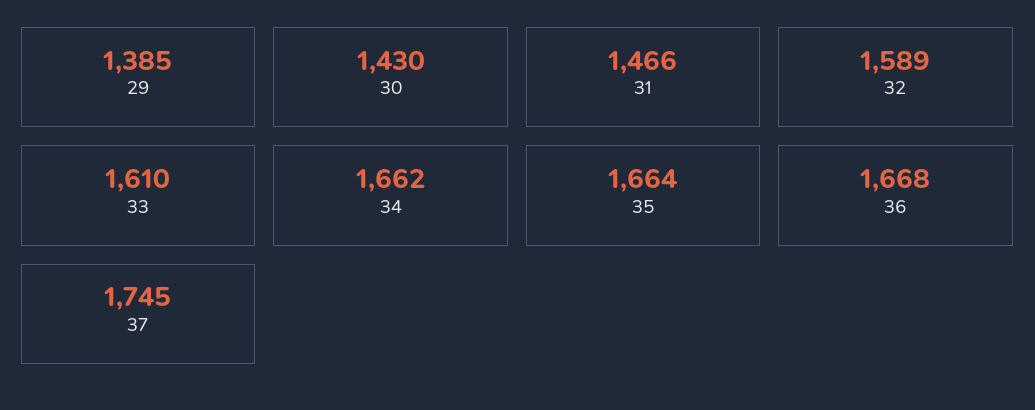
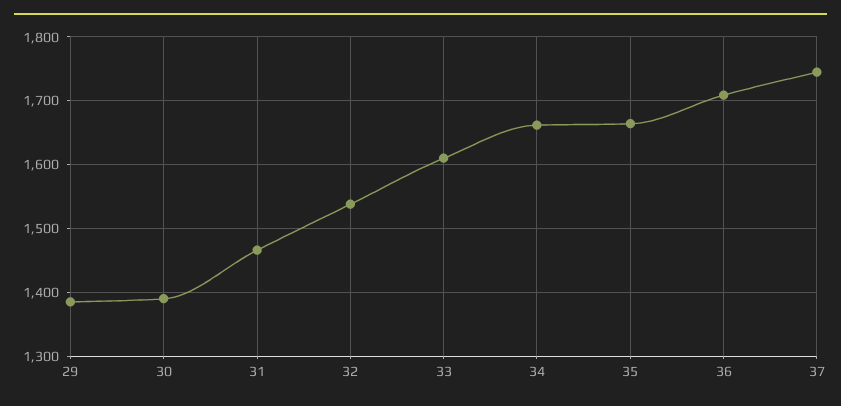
  {
    "29": 1385,
-   "30": 1430,
+   "30": 1390,
    "31": 1466,
-   "32": 1589,
+   "32": 1540,
    "33": 1610,
    "34": 1662,
    "35": 1664,
-   "36": 1668,
+   "36": 1710,
    "37": 1745
  }

